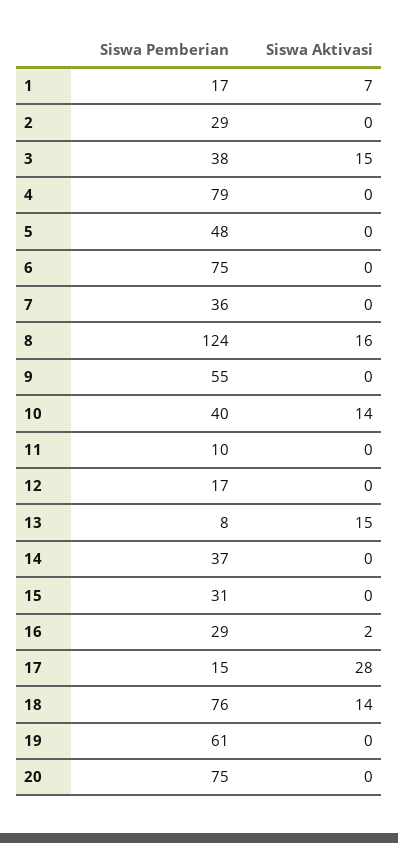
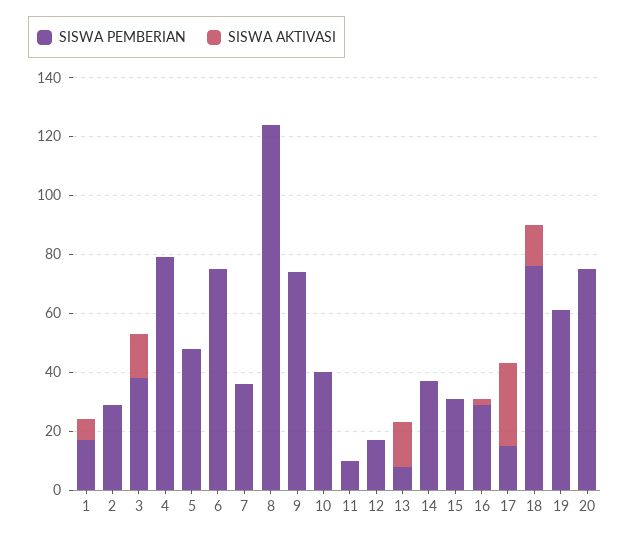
  {
    "Siswa Pemberian": {
      "1": 17,
      "2": 29,
      "3": 38,
      "4": 79,
      "5": 48,
      "6": 75,
      "7": 36,
      "8": 124,
-     "9": 55,
+     "9": 75,
      "10": 40,
      "11": 10,
      "12": 17,
      "13": 8,
      "14": 37,
      "15": 31,
      "16": 29,
      "17": 15,
      "18": 76,
      "19": 61,
      "20": 75
    },
    "Siswa Aktivasi": {
      "1": 7,
      "2": 0,
      "3": 15,
      "4": 0,
      "5": 0,
      "6": 0,
      "7": 0,
-     "8": 16,
+     "8": 0,
      "9": 0,
-     "10": 14,
+     "10": 0,
      "11": 0,
      "12": 0,
      "13": 15,
      "14": 0,
      "15": 0,
      "16": 2,
      "17": 28,
      "18": 14,
      "19": 0,
      "20": 0
    }
  }

